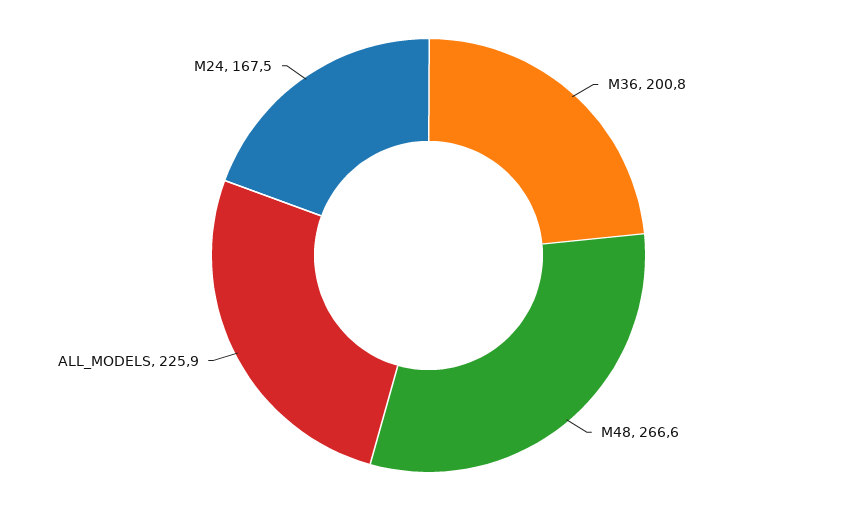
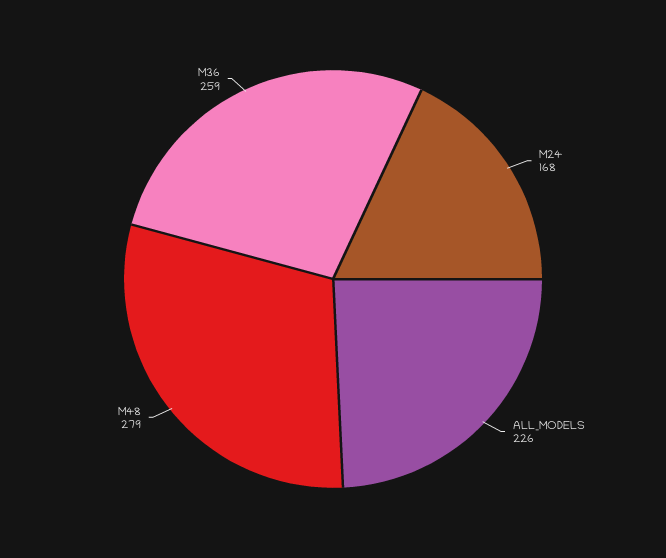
  {
-   "M36": 200.8,
+   "M36": 259,
-   "M48": 266.6,
+   "M48": 279,
    "ALL_MODELS": 225.9,
    "M24": 167.5
  }

